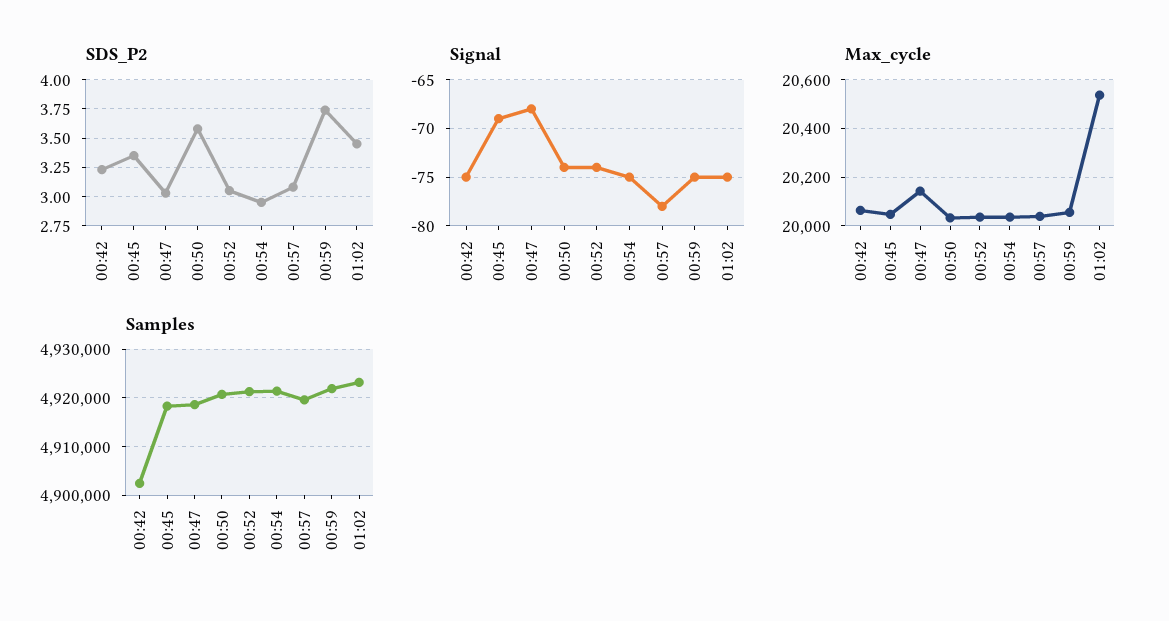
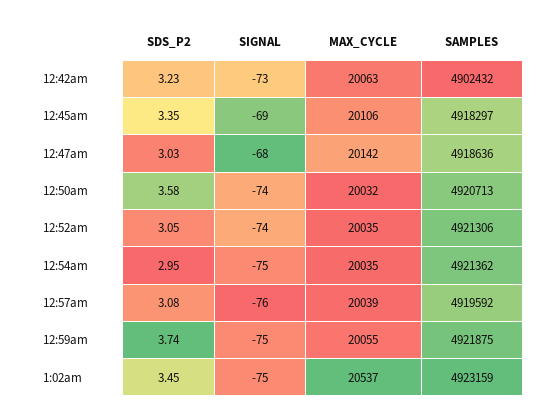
  {
    "SDS_P2": {
      "00:42": 3.23,
      "00:45": 3.35,
      "00:47": 3.03,
      "00:50": 3.58,
      "00:52": 3.05,
      "00:54": 2.95,
      "00:57": 3.08,
      "00:59": 3.74,
      "01:02": 3.45
    },
    "Signal": {
-     "00:42": -75,
+     "00:42": -73,
      "00:45": -69,
      "00:47": -68,
      "00:50": -74,
      "00:52": -74,
      "00:54": -75,
-     "00:57": -78,
+     "00:57": -76,
      "00:59": -75,
      "01:02": -75
    },
    "Max_cycle": {
      "00:42": 20063,
-     "00:45": 20050,
+     "00:45": 20106,
      "00:47": 20142,
      "00:50": 20032,
      "00:52": 20035,
      "00:54": 20035,
      "00:57": 20039,
      "00:59": 20055,
      "01:02": 20537
    },
    "Samples": {
      "00:42": 4902432,
      "00:45": 4918297,
      "00:47": 4918636,
      "00:50": 4920713,
      "00:52": 4921306,
      "00:54": 4921362,
      "00:57": 4919592,
      "00:59": 4921875,
      "01:02": 4923159
    }
  }

